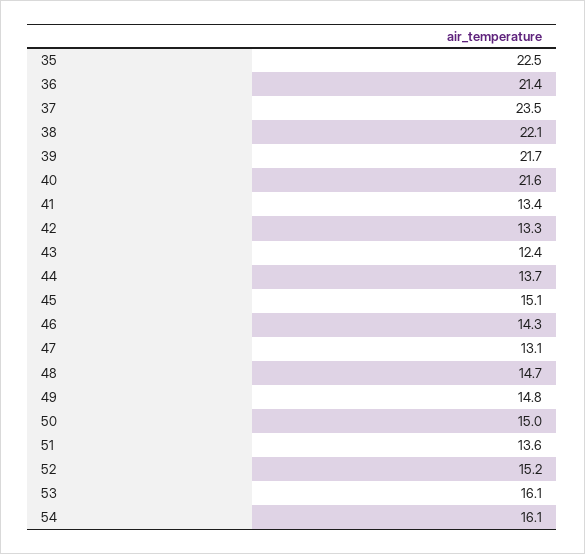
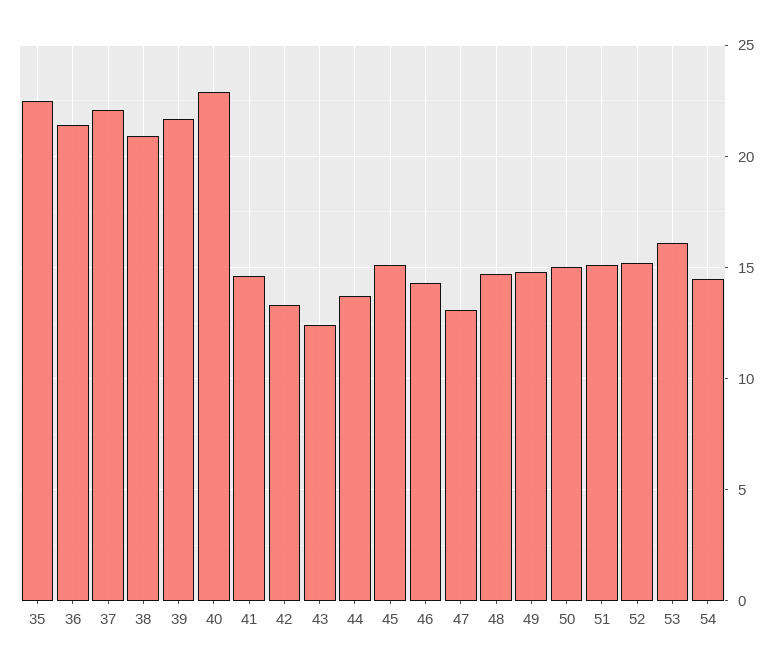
  {
    "35": 22.5,
    "36": 21.4,
-   "37": 23.5,
+   "37": 22,
-   "38": 22.1,
+   "38": 21,
    "39": 21.7,
-   "40": 21.6,
+   "40": 23,
-   "41": 13.4,
+   "41": 14.5,
    "42": 13.3,
    "43": 12.4,
    "44": 13.7,
    "45": 15.1,
    "46": 14.3,
    "47": 13.1,
    "48": 14.7,
    "49": 14.8,
    "50": 15,
-   "51": 13.6,
+   "51": 15,
    "52": 15.2,
    "53": 16.1,
-   "54": 16.1
+   "54": 14.5
  }

